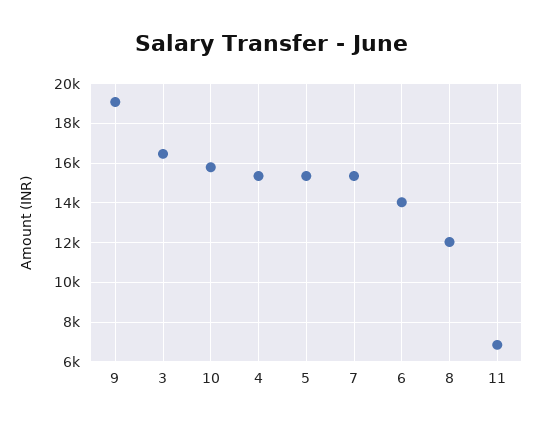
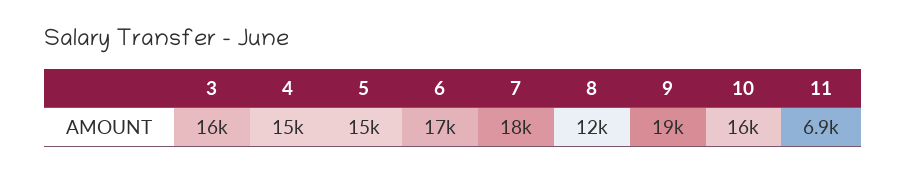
  {
    "9": 19000,
    "3": 16000,
    "10": 16000,
    "4": 15000,
    "5": 15000,
-   "7": 15500,
+   "7": 18000,
-   "6": 14000,
+   "6": 17000,
    "8": 12000,
    "11": 6900
  }

